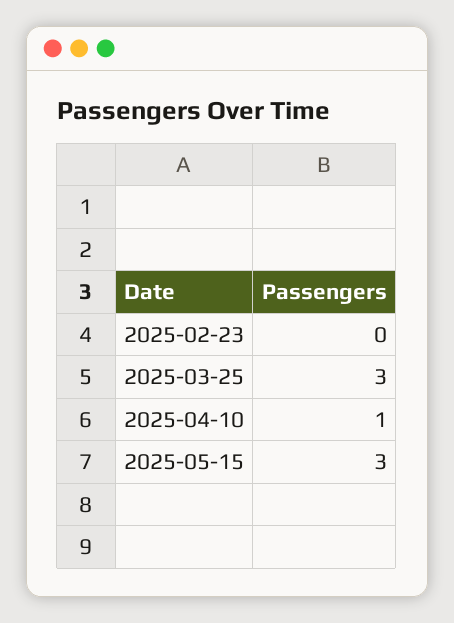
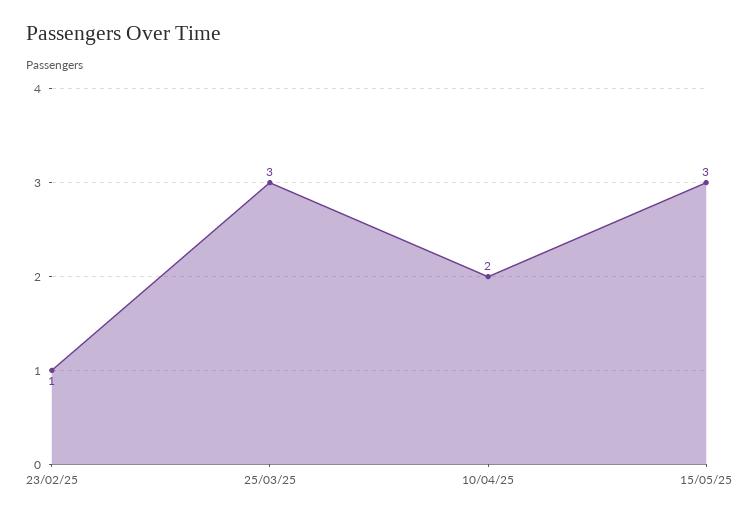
  {
-   "2025-02-23": 0,
+   "2025-02-23": 1,
    "2025-03-25": 3,
-   "2025-04-10": 1,
+   "2025-04-10": 2,
    "2025-05-15": 3
  }

